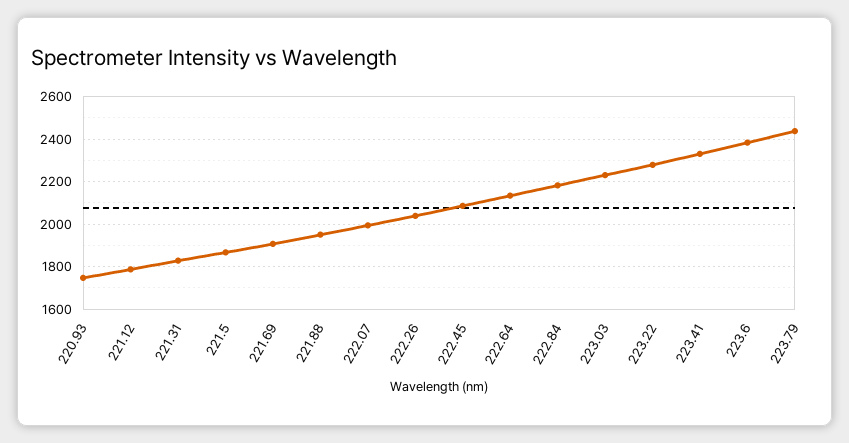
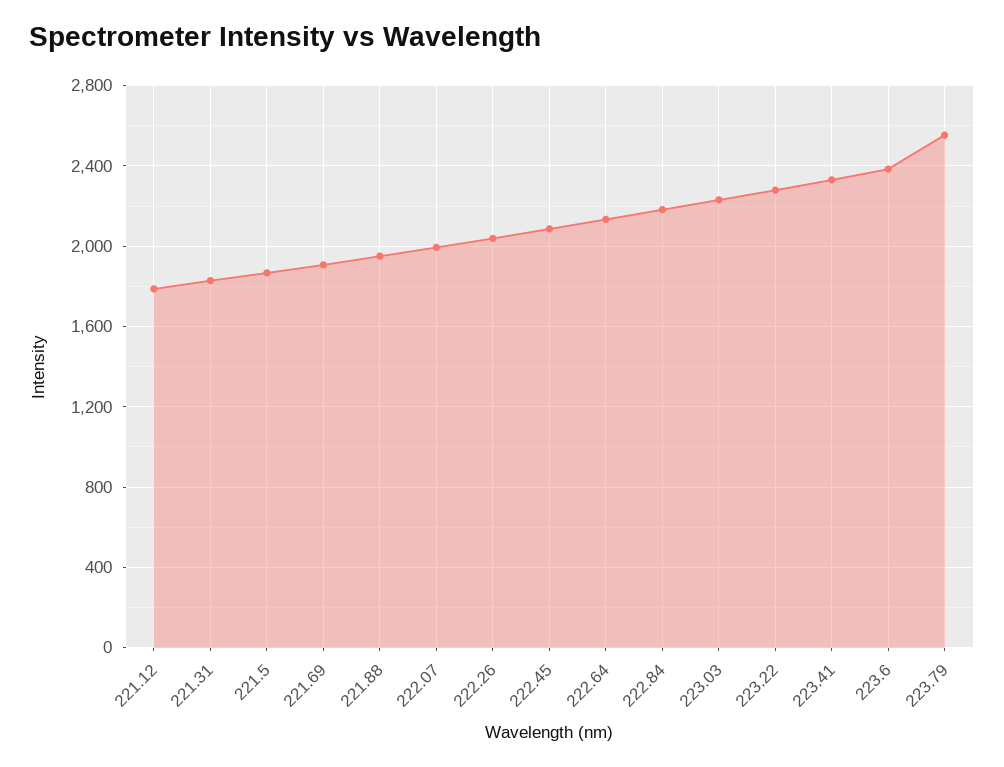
  {
-   "220.93": 1750,
    "221.12": 1800,
    "221.31": 1850,
    "221.5": 1850,
    "221.69": 1900,
    "221.88": 1950,
    "222.07": 2000,
    "222.26": 2050,
    "222.45": 2100,
    "222.64": 2150,
    "222.84": 2200,
    "223.03": 2250,
    "223.22": 2300,
    "223.41": 2350,
    "223.6": 2400,
-   "223.79": 2450
+   "223.79": 2550
  }

